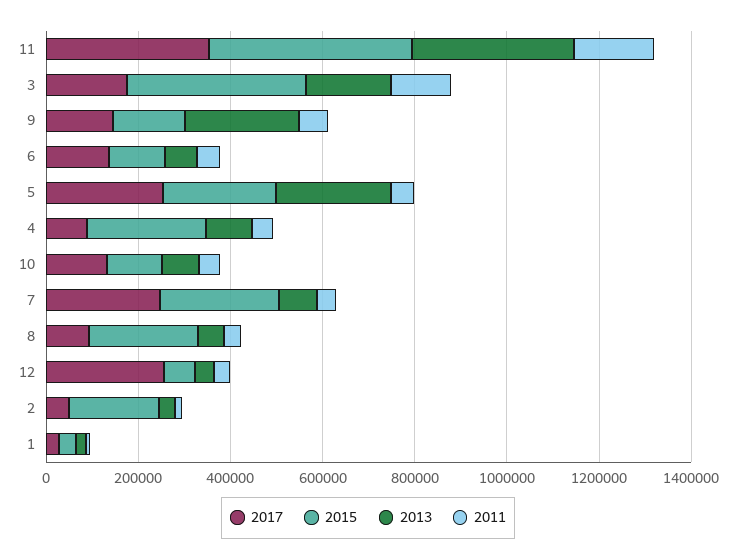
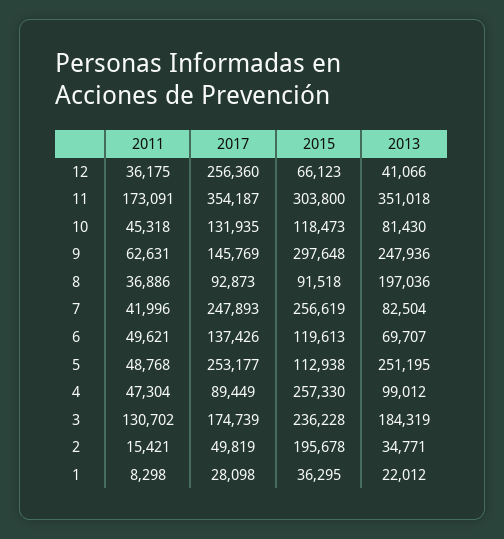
  {
    "2017": {
      "11": 354187,
      "3": 174739,
      "9": 145769,
      "6": 137426,
      "5": 253177,
      "4": 89449,
      "10": 131935,
      "7": 247893,
      "8": 92873,
      "12": 256360,
      "2": 49819,
      "1": 28098
    },
    "2015": {
-     "11": 450000,
+     "11": 303800,
-     "3": 400000,
+     "3": 236228,
-     "9": 150000,
+     "9": 297648,
      "6": 119613,
-     "5": 250000,
+     "5": 112938,
      "4": 257330,
      "10": 118473,
      "7": 256619,
-     "8": 250000,
+     "8": 91518,
      "12": 66123,
      "2": 195678,
      "1": 36295
    },
    "2013": {
      "11": 351018,
      "3": 184319,
      "9": 247936,
      "6": 69707,
      "5": 251195,
      "4": 99012,
      "10": 81430,
      "7": 82504,
-     "8": 50000,
+     "8": 197036,
      "12": 41066,
      "2": 34771,
      "1": 22012
    },
    "2011": {
      "11": 173091,
      "3": 130702,
      "9": 62631,
      "6": 49621,
      "5": 48768,
      "4": 47304,
      "10": 45318,
      "7": 41996,
      "8": 36886,
      "12": 36175,
      "2": 15421,
      "1": 8298
    }
  }

